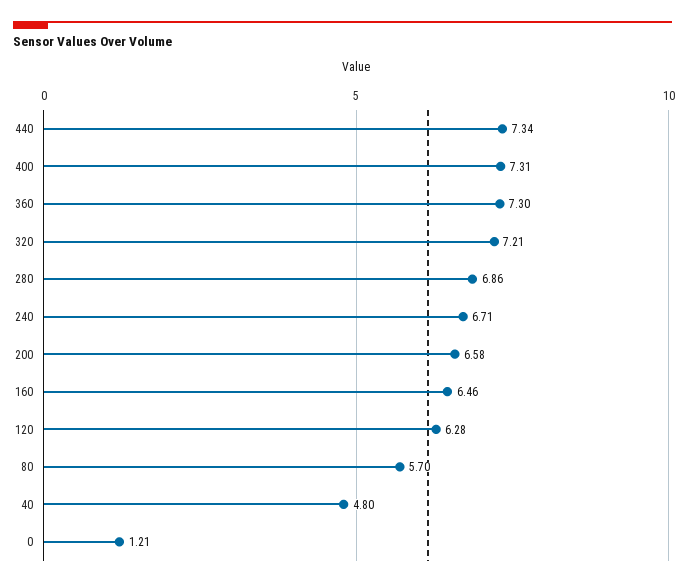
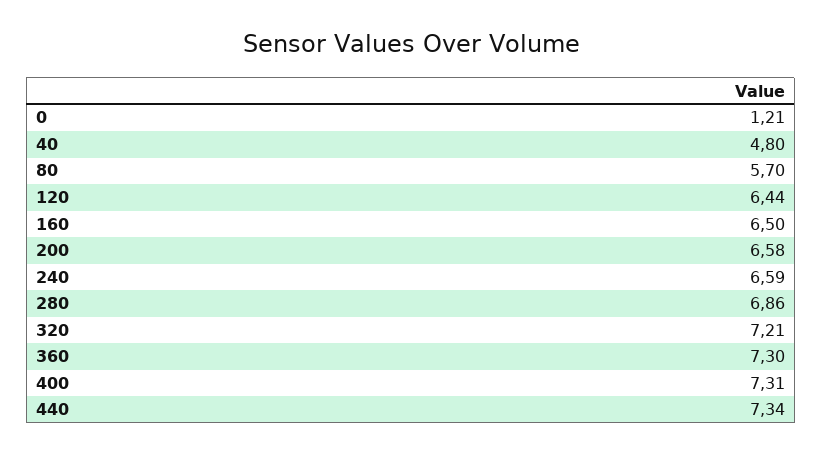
  {
    "440": 7.34,
    "400": 7.31,
    "360": 7.3,
    "320": 7.21,
    "280": 6.86,
-   "240": 6.71,
+   "240": 6.59,
    "200": 6.58,
-   "160": 6.46,
+   "160": 6.5,
-   "120": 6.28,
+   "120": 6.44,
    "80": 5.7,
    "40": 4.8,
    "0": 1.21
  }

